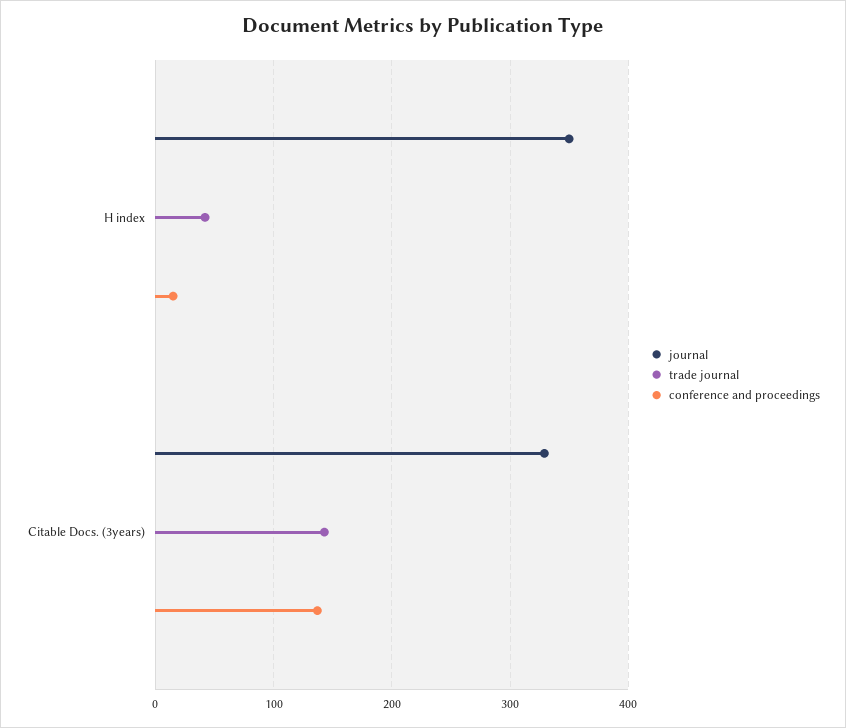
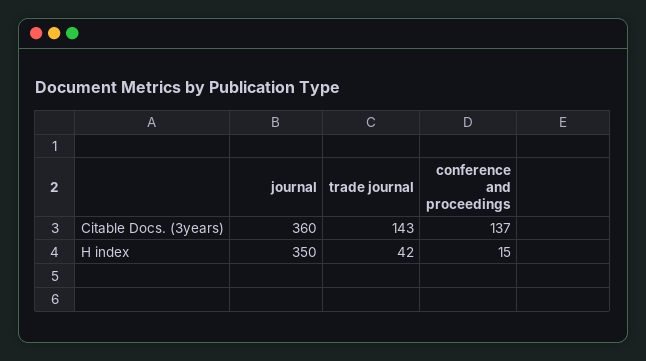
  {
    "journal": {
      "H index": 350,
-     "Citable Docs. (3years)": 330
+     "Citable Docs. (3years)": 360
    },
    "trade journal": {
      "H index": 42,
      "Citable Docs. (3years)": 143
    },
    "conference and proceedings": {
      "H index": 15,
      "Citable Docs. (3years)": 137
    }
  }

